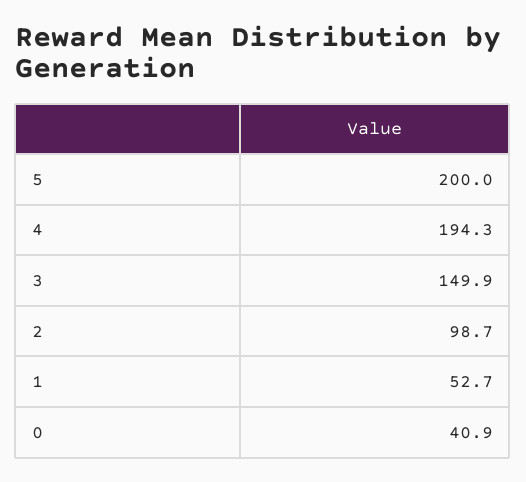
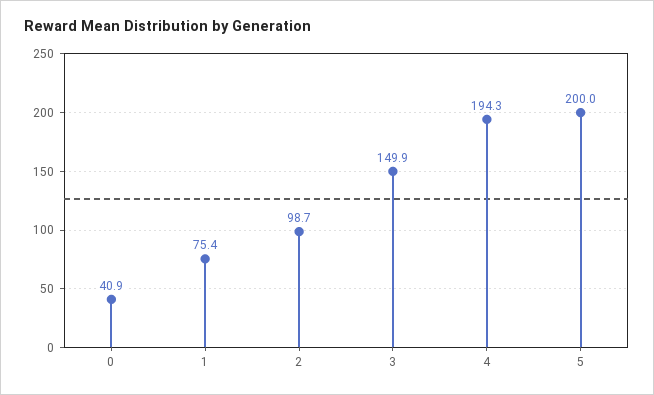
  {
    "5": 200,
    "4": 194.3,
    "3": 149.9,
    "2": 98.7,
-   "1": 52.7,
+   "1": 75.4,
    "0": 40.9
  }

